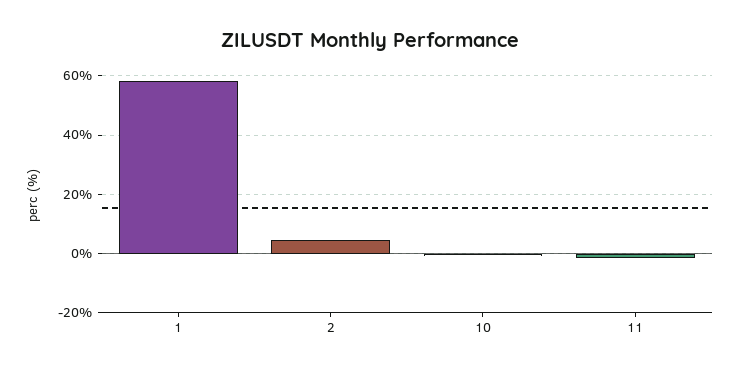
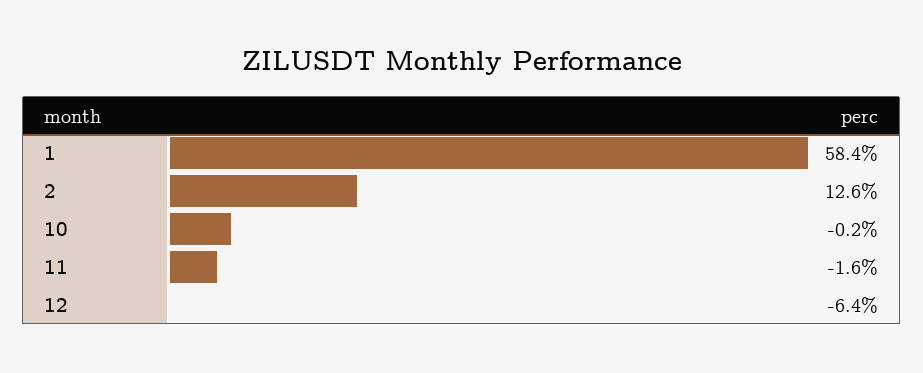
  {
    "1": 58.4,
-   "2": 5,
+   "2": 12.6,
    "10": -0.2,
-   "11": -1.6
+   "11": -1.6,
+   "12": -6.4
  }

